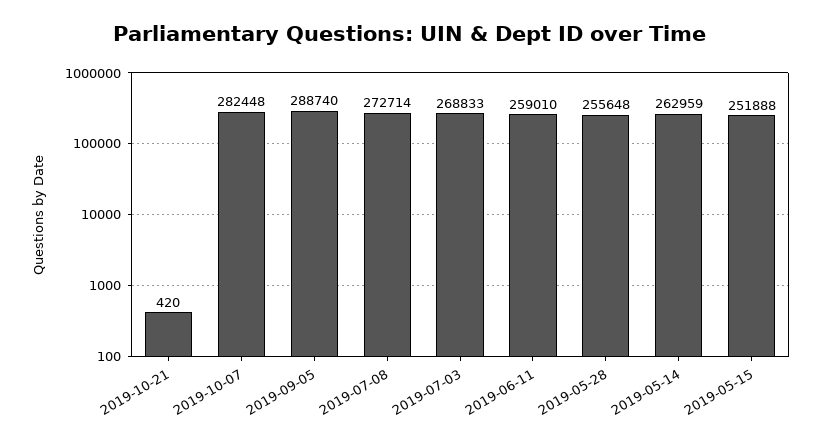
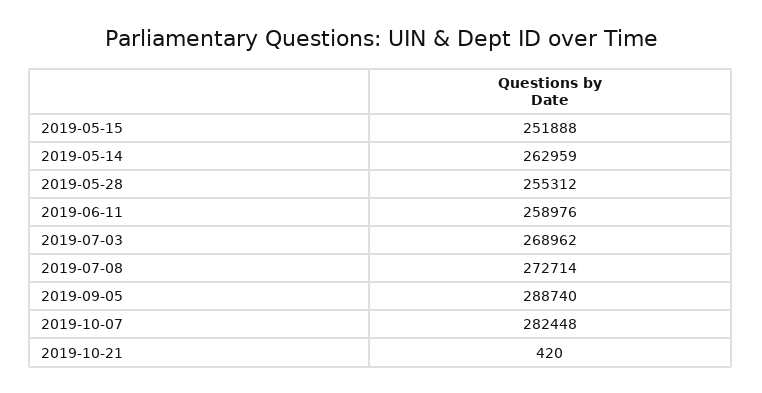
  {
    "2019-10-21": 420,
    "2019-10-07": 282448,
    "2019-09-05": 288740,
    "2019-07-08": 272714,
-   "2019-07-03": 268833,
+   "2019-07-03": 268962,
-   "2019-06-11": 259010,
+   "2019-06-11": 258976,
-   "2019-05-28": 255648,
+   "2019-05-28": 255312,
    "2019-05-14": 262959,
    "2019-05-15": 251888
  }

